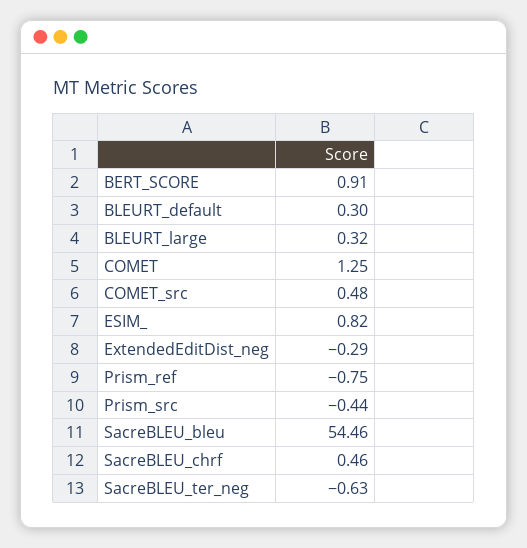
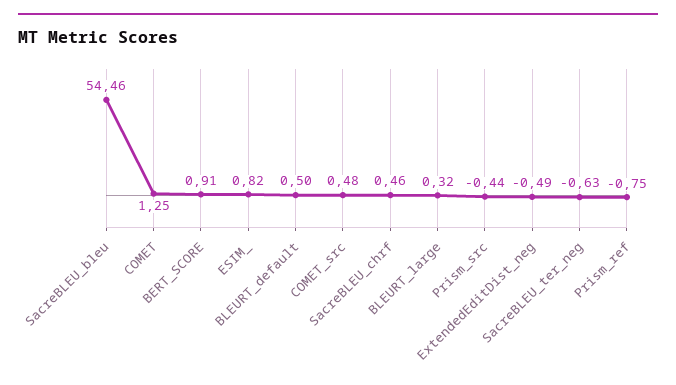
  {
    "BERT_SCORE": 0.91,
-   "BLEURT_default": 0.3,
+   "BLEURT_default": 0.5,
    "BLEURT_large": 0.32,
    "COMET": 1.25,
    "COMET_src": 0.48,
    "ESIM_": 0.82,
-   "ExtendedEditDist_neg": -0.29,
+   "ExtendedEditDist_neg": -0.49,
    "Prism_ref": -0.75,
    "Prism_src": -0.44,
    "SacreBLEU_bleu": 54.46,
    "SacreBLEU_chrf": 0.46,
    "SacreBLEU_ter_neg": -0.63
  }

